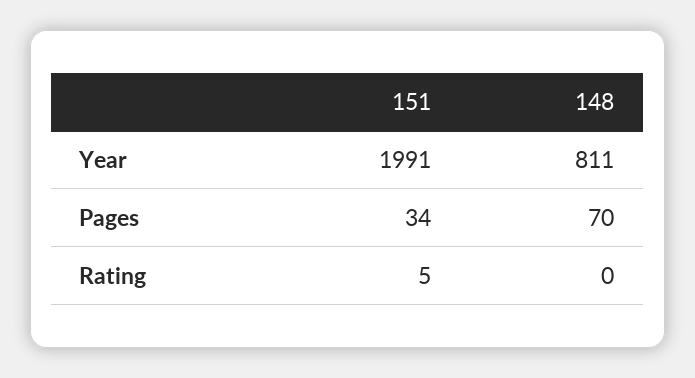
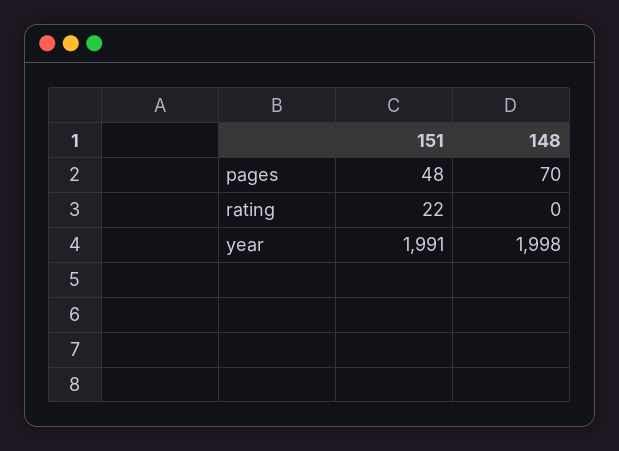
  {
    "151": {
      "Year": 1991,
-     "Pages": 34,
+     "Pages": 48,
-     "Rating": 5
+     "Rating": 22
    },
    "148": {
-     "Year": 811,
+     "Year": 1998,
      "Pages": 70,
      "Rating": 0
    }
  }

